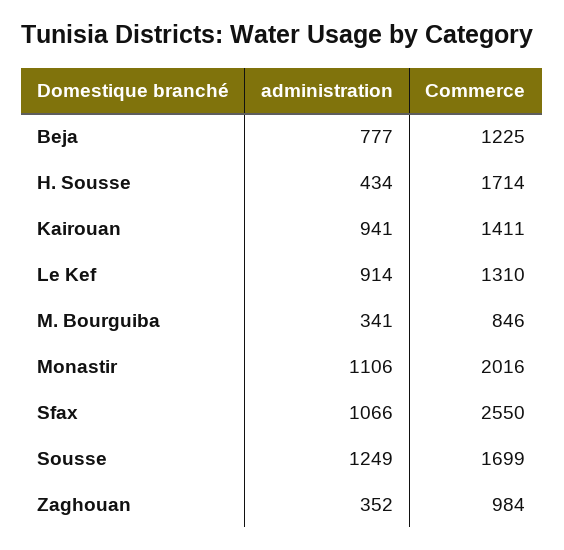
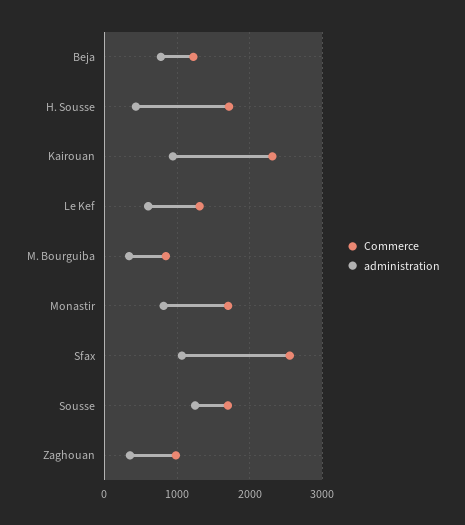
  {
    "administration": {
      "Beja": 777,
      "H. Sousse": 434,
      "Kairouan": 941,
-     "Le Kef": 914,
+     "Le Kef": 600,
      "M. Bourguiba": 341,
-     "Monastir": 1106,
+     "Monastir": 800,
      "Sfax": 1066,
      "Sousse": 1249,
      "Zaghouan": 352
    },
    "Commerce": {
      "Beja": 1225,
      "H. Sousse": 1714,
-     "Kairouan": 1411,
+     "Kairouan": 2300,
      "Le Kef": 1310,
      "M. Bourguiba": 846,
-     "Monastir": 2016,
+     "Monastir": 1700,
      "Sfax": 2550,
      "Sousse": 1699,
      "Zaghouan": 984
    }
  }

